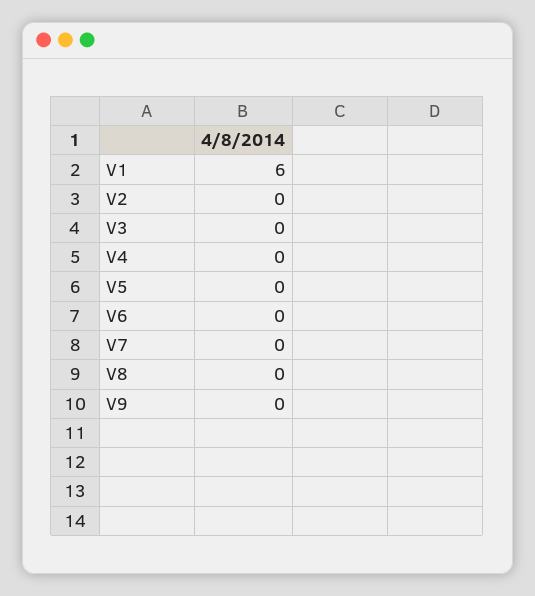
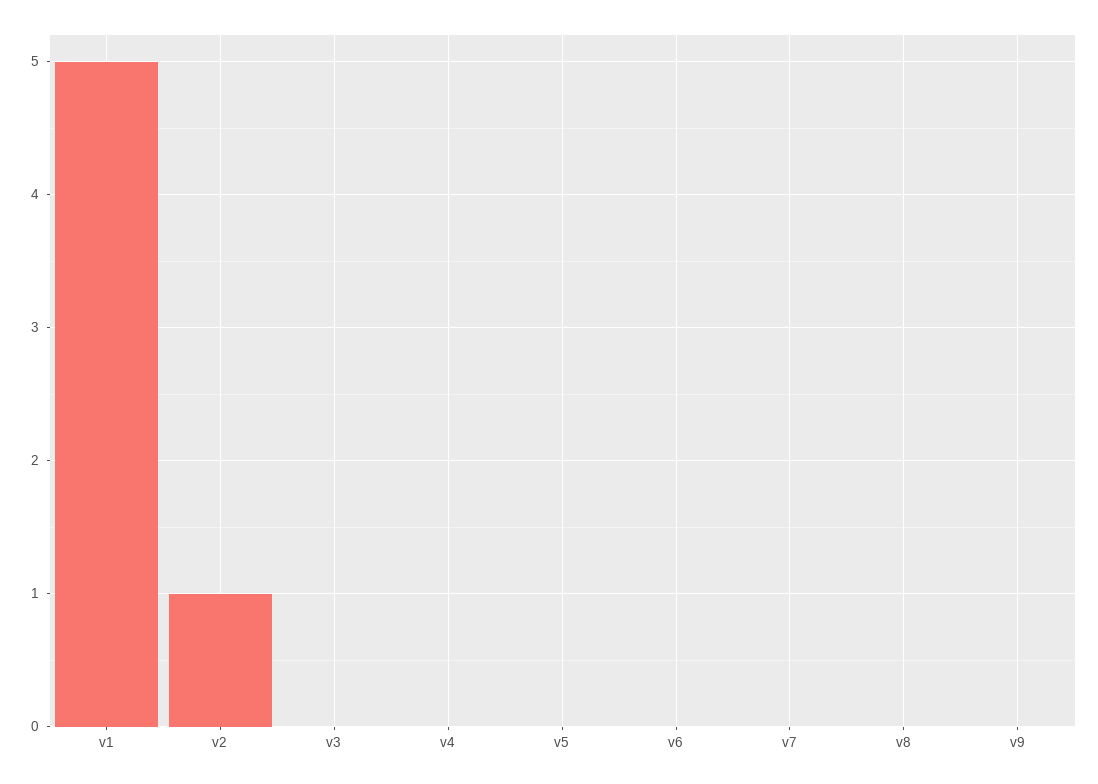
  {
-   "V1": 6,
+   "V1": 5,
-   "V2": 0,
+   "V2": 1,
    "V3": 0,
    "V4": 0,
    "V5": 0,
    "V6": 0,
    "V7": 0,
    "V8": 0,
    "V9": 0
  }

